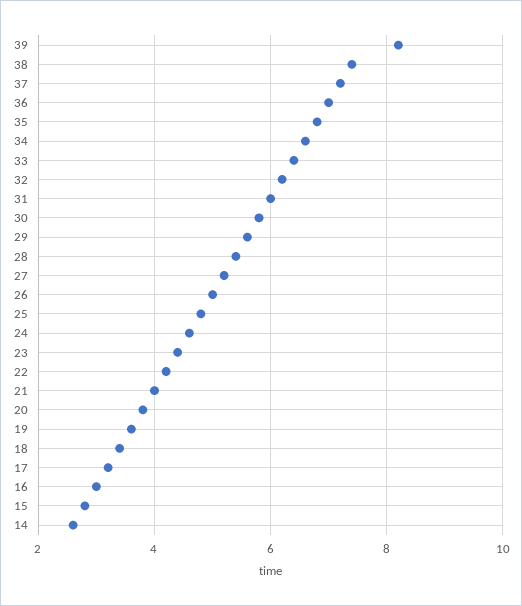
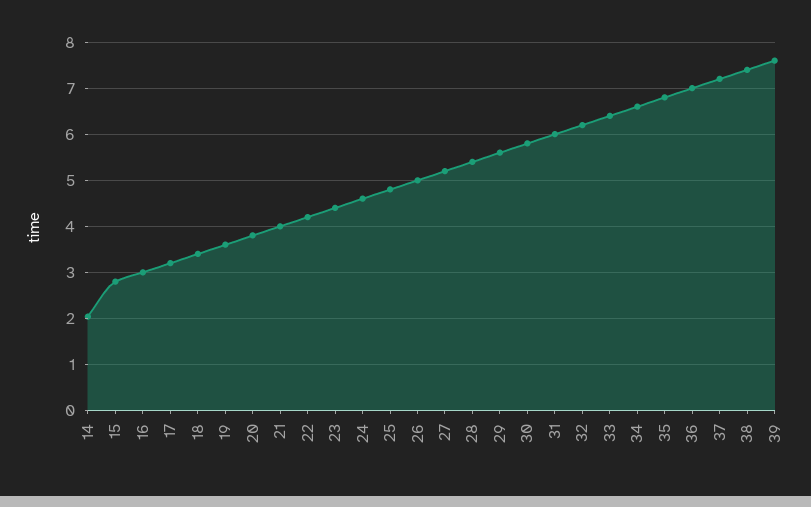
  {
-   "39": 8.2,
+   "39": 7.6,
    "38": 7.4,
    "37": 7.2,
    "36": 7,
    "35": 6.8,
    "34": 6.6,
    "33": 6.4,
    "32": 6.2,
    "31": 6,
    "30": 5.8,
    "29": 5.6,
    "28": 5.4,
    "27": 5.2,
    "26": 5,
    "25": 4.8,
    "24": 4.6,
    "23": 4.4,
    "22": 4.2,
    "21": 4,
    "20": 3.8,
    "19": 3.6,
    "18": 3.4,
    "17": 3.2,
    "16": 3,
    "15": 2.8,
-   "14": 2.6
+   "14": 2
  }

